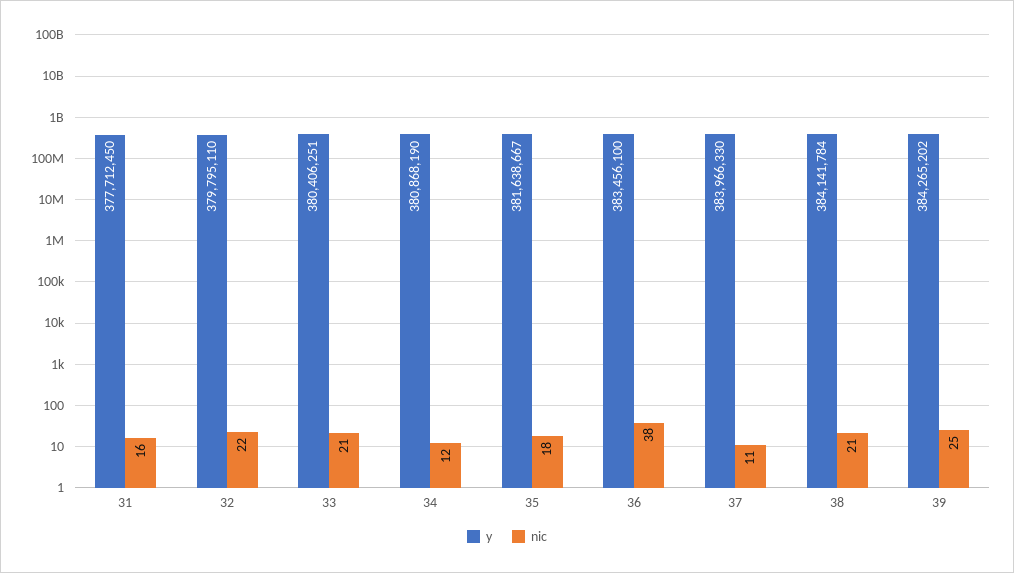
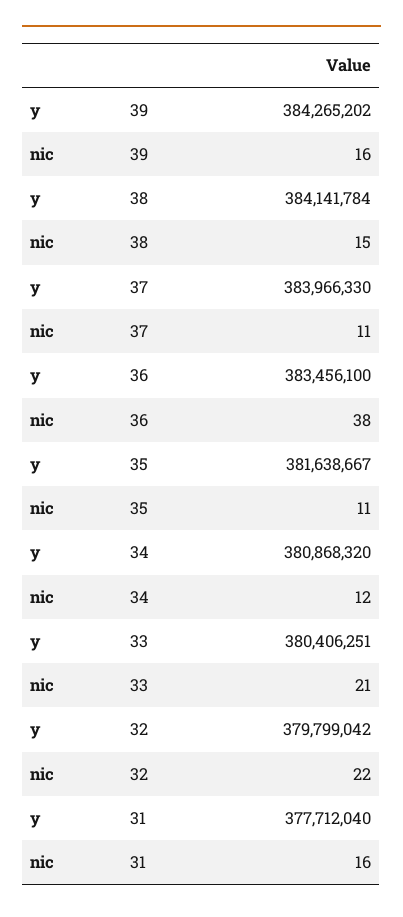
  {
    "y": {
-     "31": 377712450,
+     "31": 377712040,
-     "32": 379795110,
+     "32": 379799042,
      "33": 380406251,
-     "34": 380868190,
+     "34": 380868320,
      "35": 381638667,
      "36": 383456100,
      "37": 383966330,
      "38": 384141784,
      "39": 384265202
    },
    "nic": {
      "31": 16,
      "32": 22,
      "33": 21,
      "34": 12,
-     "35": 18,
+     "35": 11,
      "36": 38,
      "37": 11,
-     "38": 21,
+     "38": 15,
-     "39": 25
+     "39": 16
    }
  }

